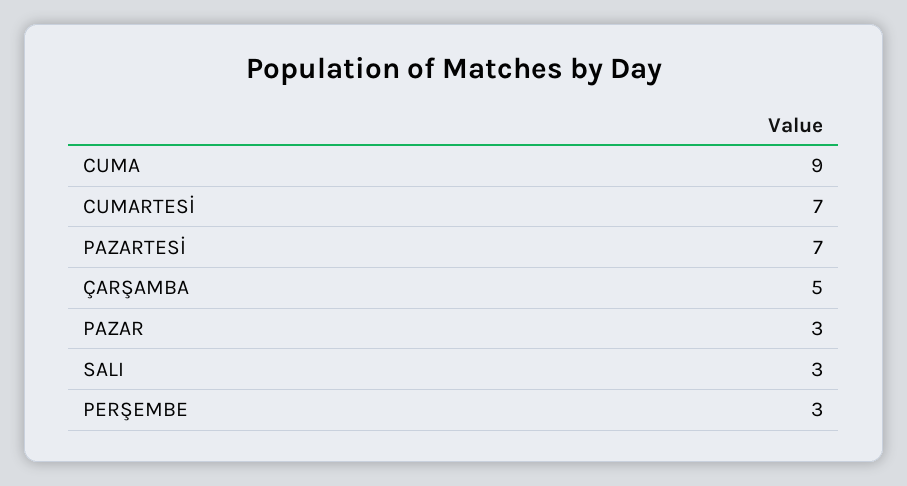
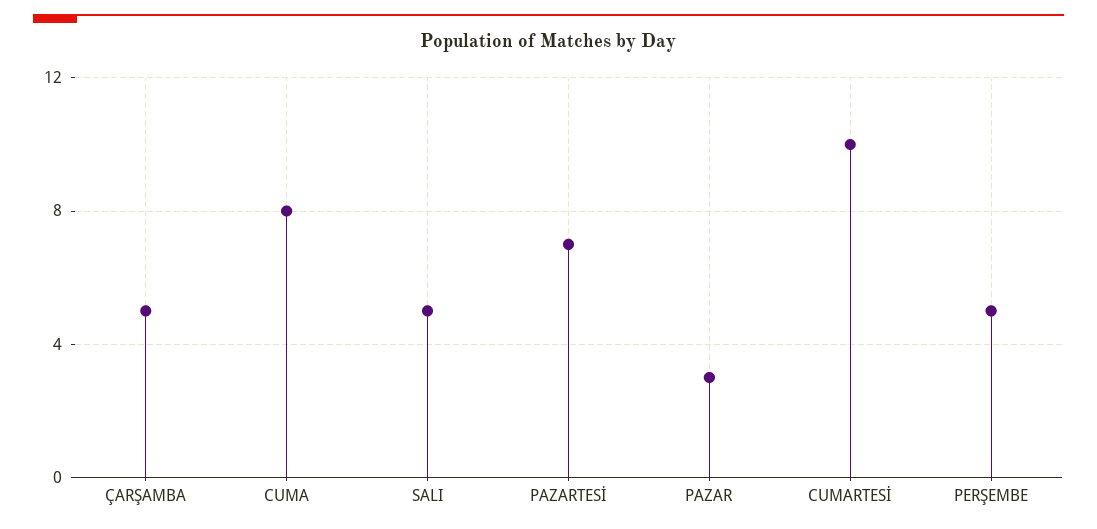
  {
-   "CUMA": 9,
+   "CUMA": 8,
-   "CUMARTESİ": 7,
+   "CUMARTESİ": 10,
    "PAZARTESİ": 7,
    "ÇARŞAMBA": 5,
    "PAZAR": 3,
-   "SALI": 3,
+   "SALI": 5,
-   "PERŞEMBE": 3
+   "PERŞEMBE": 5
  }

